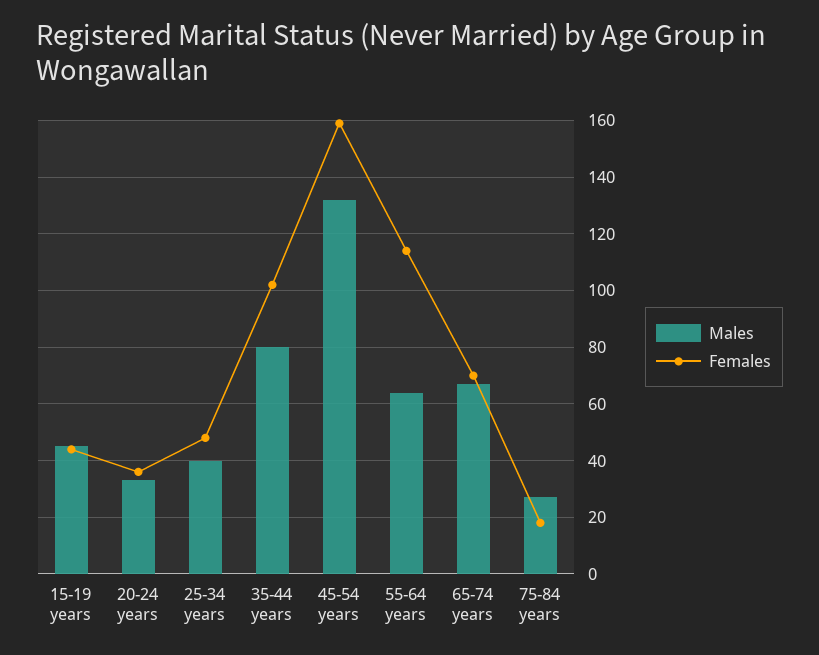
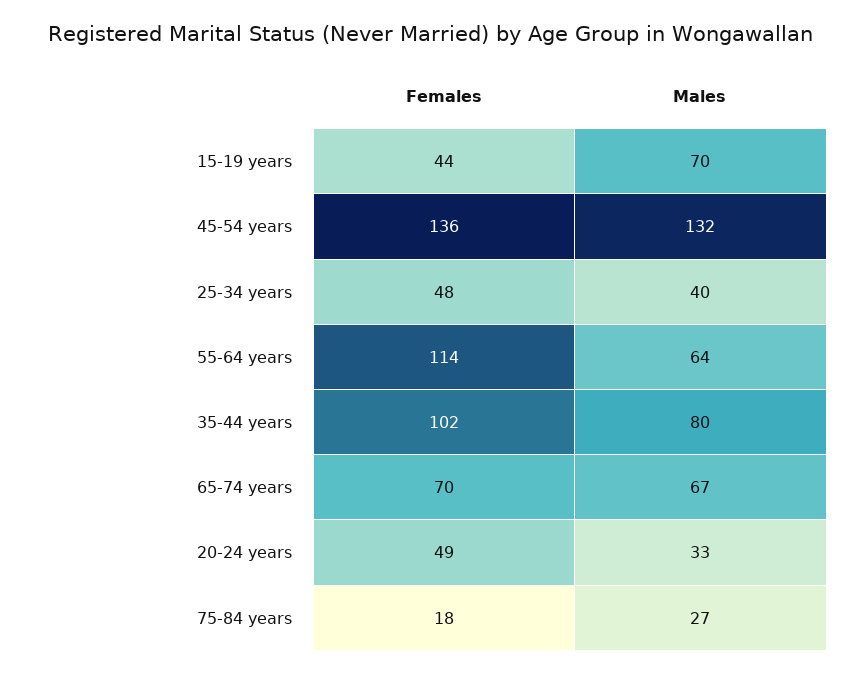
  {
    "Males": {
-     "15-19 years": 45,
+     "15-19 years": 70,
      "20-24 years": 33,
      "25-34 years": 40,
      "35-44 years": 80,
      "45-54 years": 132,
      "55-64 years": 64,
      "65-74 years": 67,
      "75-84 years": 27
    },
    "Females": {
      "15-19 years": 44,
-     "20-24 years": 35,
+     "20-24 years": 49,
      "25-34 years": 48,
      "35-44 years": 102,
-     "45-54 years": 160,
+     "45-54 years": 136,
      "55-64 years": 114,
      "65-74 years": 70,
      "75-84 years": 18
    }
  }

